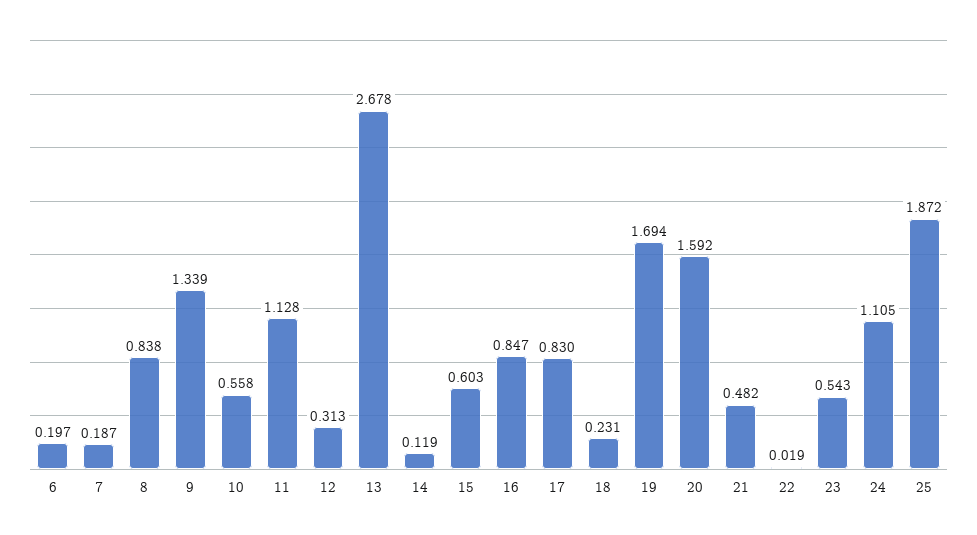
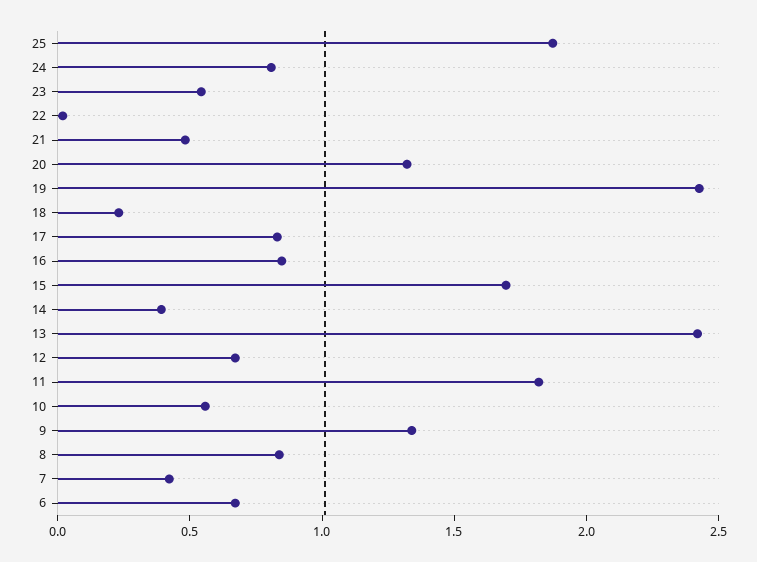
  {
-   "6": 0.197,
+   "6": 0.7,
-   "7": 0.187,
+   "7": 0.4,
    "8": 0.838,
    "9": 1.339,
    "10": 0.558,
-   "11": 1.128,
+   "11": 1.8,
-   "12": 0.313,
+   "12": 0.7,
-   "13": 2.678,
+   "13": 2.4,
-   "14": 0.119,
+   "14": 0.4,
-   "15": 0.603,
+   "15": 1.7,
    "16": 0.847,
    "17": 0.83,
    "18": 0.231,
-   "19": 1.694,
+   "19": 2.4,
-   "20": 1.592,
+   "20": 1.3,
    "21": 0.482,
    "22": 0.019,
    "23": 0.543,
-   "24": 1.105,
+   "24": 0.8,
    "25": 1.872
  }

